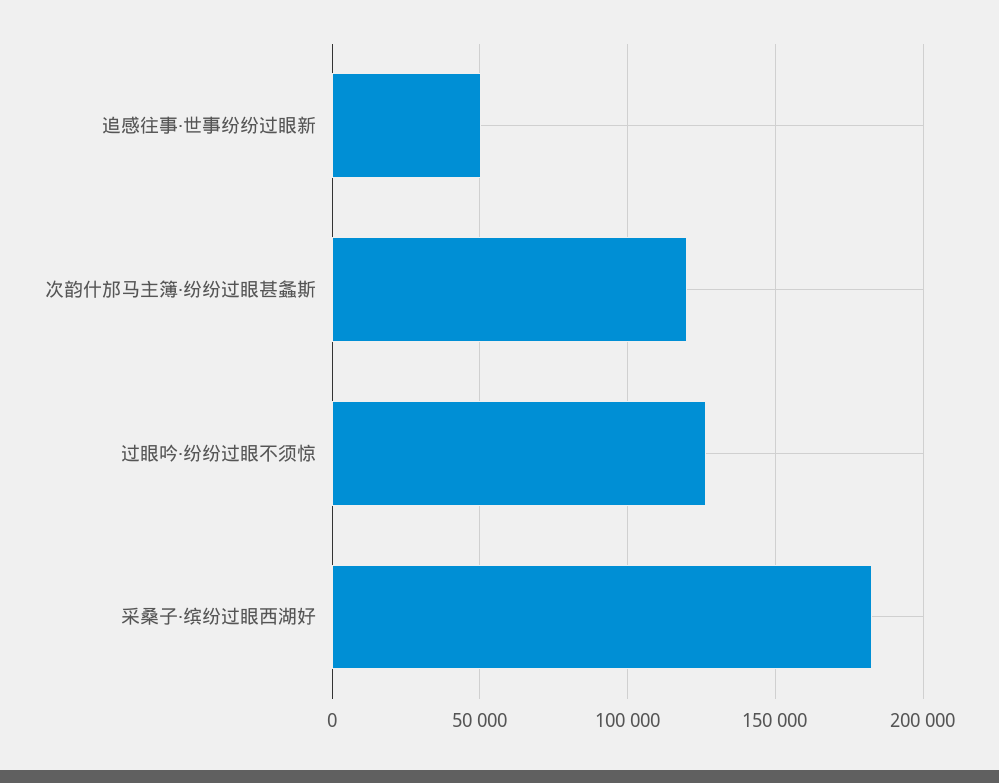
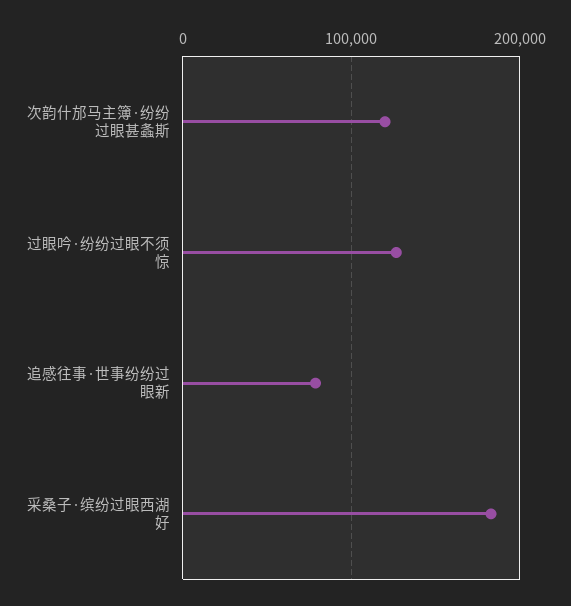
  {
-   "追感往事·世事纷纷过眼新": 50000,
+   "追感往事·世事纷纷过眼新": 80000,
    "次韵什邡马主簿·纷纷过眼甚螽斯": 120000,
    "过眼吟·纷纷过眼不须惊": 125000,
    "采桑子·缤纷过眼西湖好": 185000
  }

